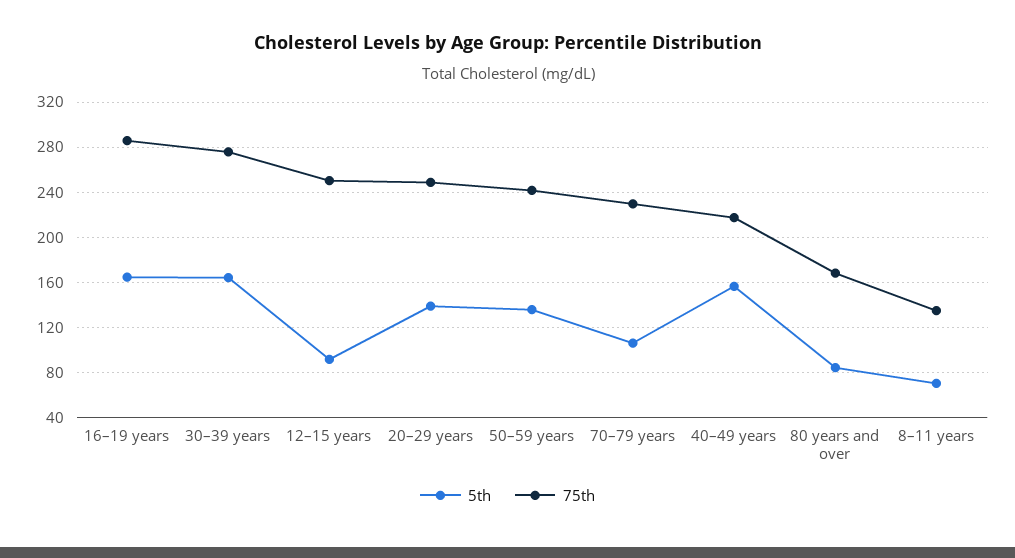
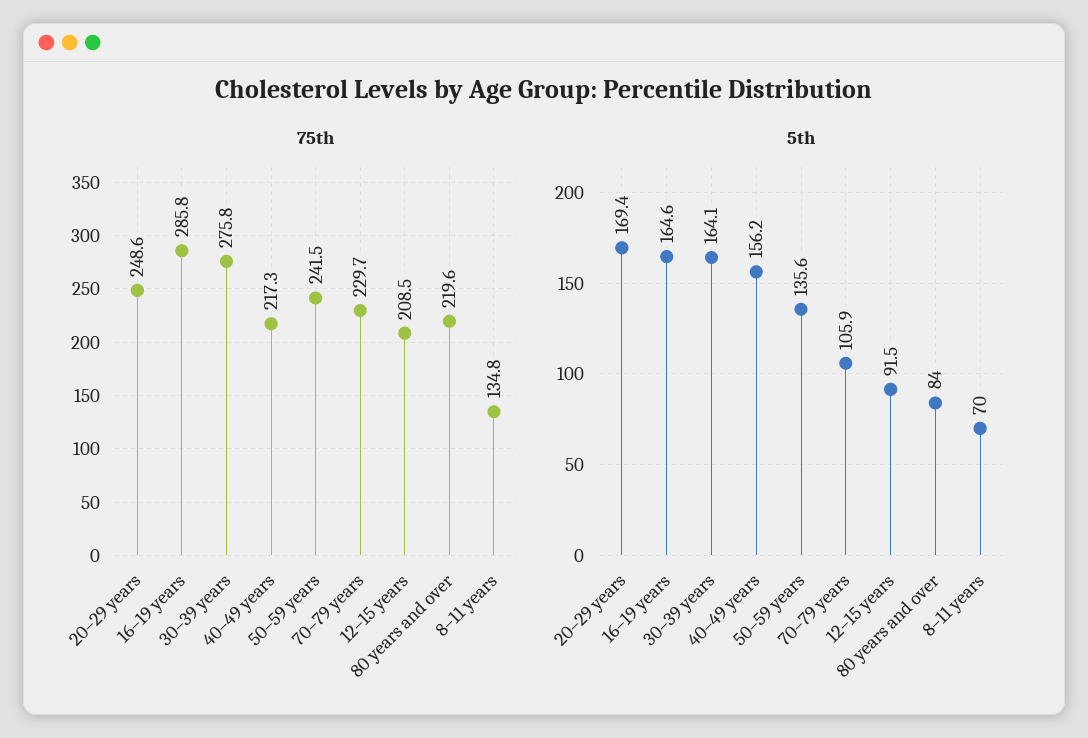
  {
    "5th": {
      "16–19 years": 164.6,
      "30–39 years": 164.1,
      "12–15 years": 91.5,
-     "20–29 years": 140,
+     "20–29 years": 169.4,
      "50–59 years": 135.6,
      "70–79 years": 105.9,
      "40–49 years": 156.2,
      "80 years and over": 84,
      "8–11 years": 70
    },
    "75th": {
      "16–19 years": 285.8,
      "30–39 years": 275.8,
-     "12–15 years": 250,
+     "12–15 years": 208.5,
      "20–29 years": 248.6,
      "50–59 years": 241.5,
      "70–79 years": 229.7,
      "40–49 years": 217.3,
-     "80 years and over": 170,
+     "80 years and over": 219.6,
      "8–11 years": 134.8
    }
  }

